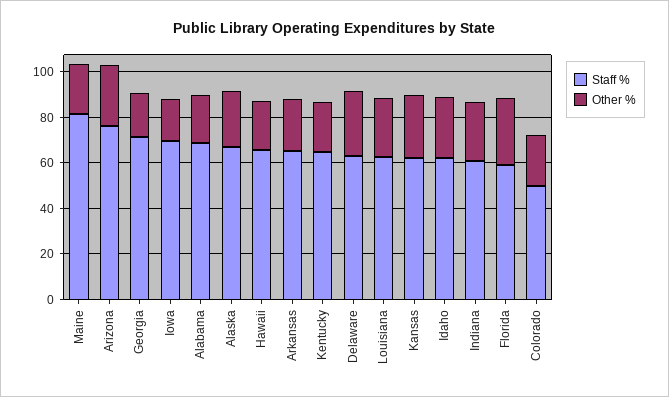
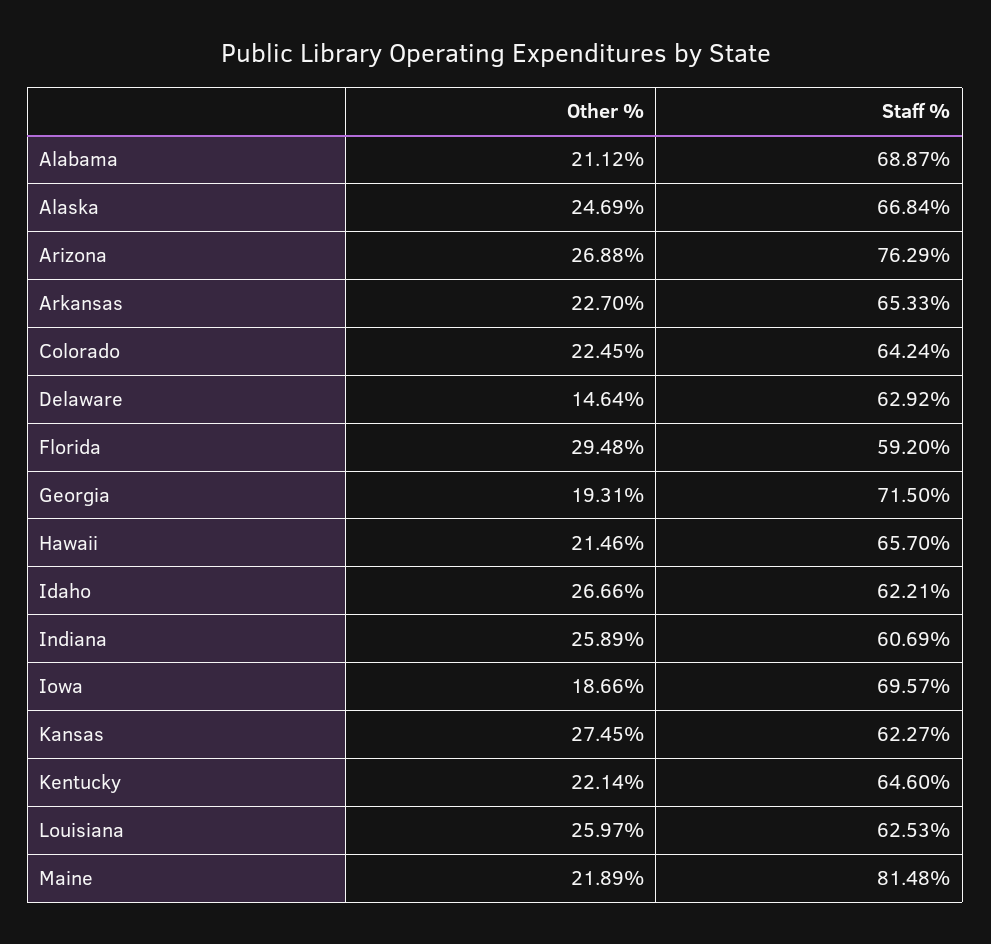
  {
    "Staff %": {
      "Maine": 81.48,
      "Arizona": 76.29,
      "Georgia": 71.5,
      "Iowa": 69.57,
      "Alabama": 68.87,
      "Alaska": 66.84,
      "Hawaii": 65.7,
      "Arkansas": 65.33,
      "Kentucky": 64.6,
      "Delaware": 62.92,
      "Louisiana": 62.53,
      "Kansas": 62.27,
      "Idaho": 62.21,
      "Indiana": 60.69,
      "Florida": 59.2,
-     "Colorado": 50
+     "Colorado": 64.24
    },
    "Other %": {
      "Maine": 21.89,
      "Arizona": 26.88,
      "Georgia": 19.31,
      "Iowa": 18.66,
      "Alabama": 21.12,
      "Alaska": 24.69,
      "Hawaii": 21.46,
      "Arkansas": 22.7,
      "Kentucky": 22.14,
-     "Delaware": 30,
+     "Delaware": 14.64,
      "Louisiana": 25.97,
      "Kansas": 27.45,
      "Idaho": 26.66,
      "Indiana": 25.89,
      "Florida": 29.48,
      "Colorado": 22.45
    }
  }

